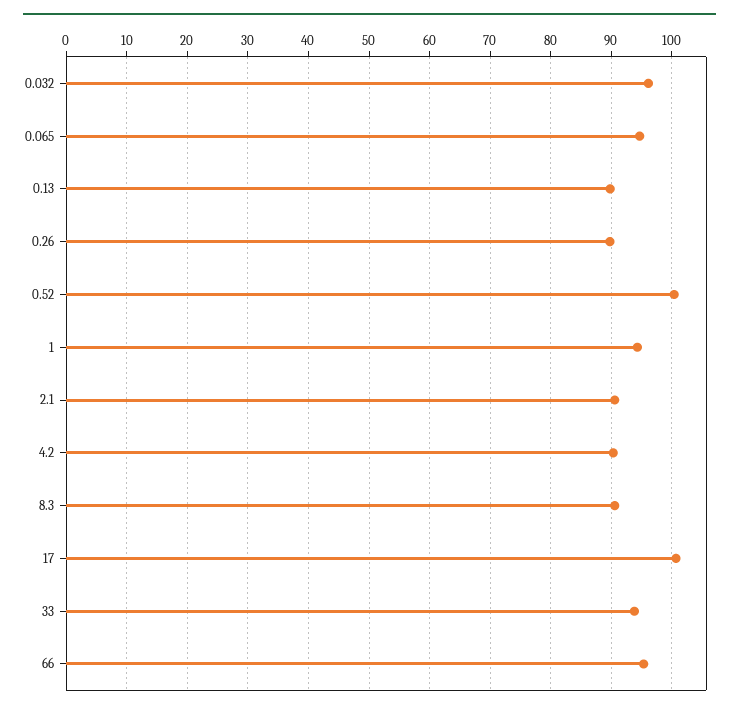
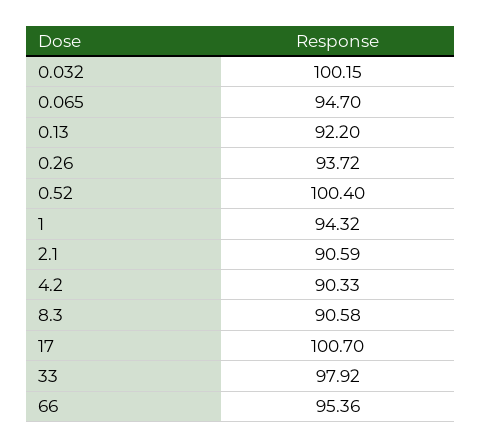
  {
-   "0.032": 96,
+   "0.032": 100.15,
    "0.065": 94.7,
-   "0.13": 90,
+   "0.13": 92.2,
-   "0.26": 90,
+   "0.26": 93.72,
    "0.52": 100.4,
    "1": 94.32,
    "2.1": 90.59,
    "4.2": 90.33,
    "8.3": 90.58,
    "17": 100.7,
-   "33": 94,
+   "33": 97.92,
    "66": 95.36
  }

